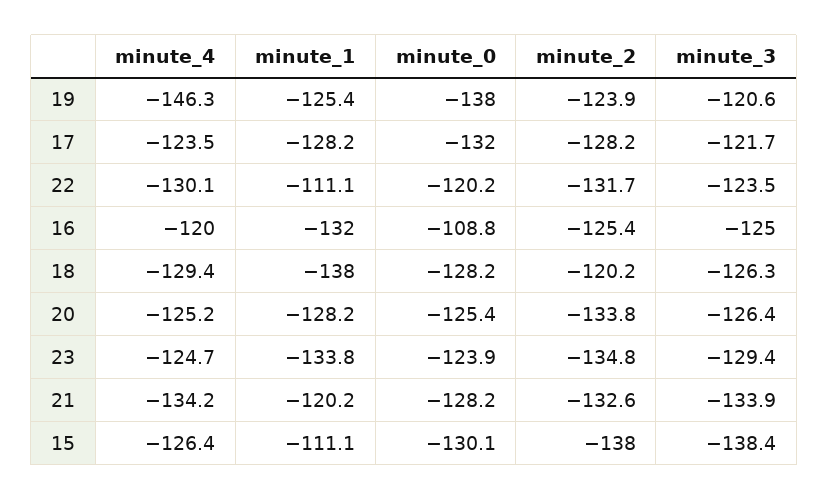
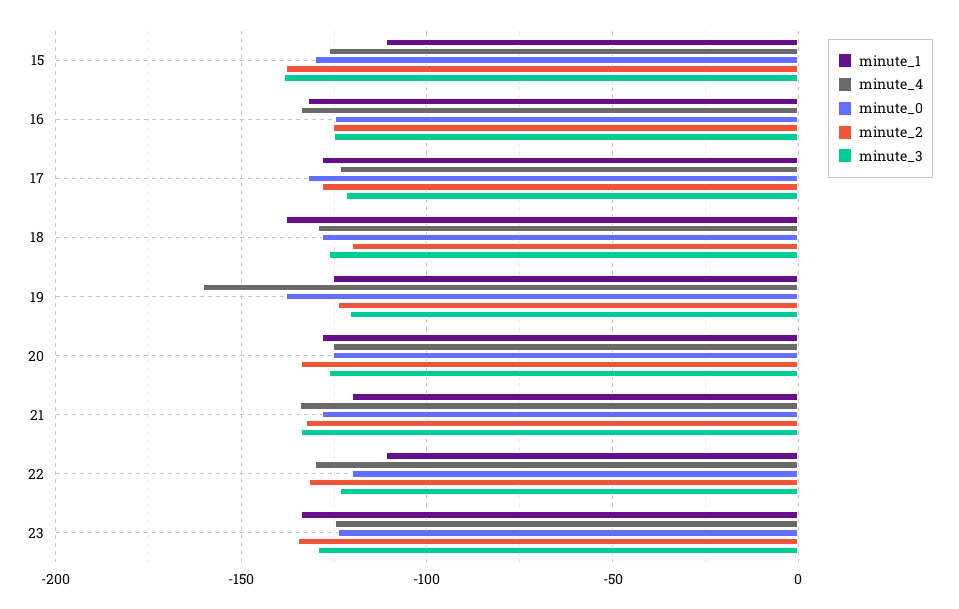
  {
    "minute_4": {
-     "19": -146.3,
+     "19": -160,
      "17": -123.5,
      "22": -130.1,
-     "16": -120,
+     "16": -135,
      "18": -129.4,
      "20": -125.2,
      "23": -124.7,
      "21": -134.2,
      "15": -126.4
    },
    "minute_1": {
      "19": -125.4,
      "17": -128.2,
      "22": -111.1,
      "16": -132,
      "18": -138,
      "20": -128.2,
      "23": -133.8,
      "21": -120.2,
      "15": -111.1
    },
    "minute_0": {
      "19": -138,
      "17": -132,
      "22": -120.2,
-     "16": -108.8,
+     "16": -125,
      "18": -128.2,
      "20": -125.4,
      "23": -123.9,
      "21": -128.2,
      "15": -130.1
    },
    "minute_2": {
      "19": -123.9,
      "17": -128.2,
      "22": -131.7,
      "16": -125.4,
      "18": -120.2,
      "20": -133.8,
      "23": -134.8,
      "21": -132.6,
      "15": -138
    },
    "minute_3": {
      "19": -120.6,
      "17": -121.7,
      "22": -123.5,
      "16": -125,
      "18": -126.3,
      "20": -126.4,
      "23": -129.4,
      "21": -133.9,
      "15": -138.4
    }
  }

